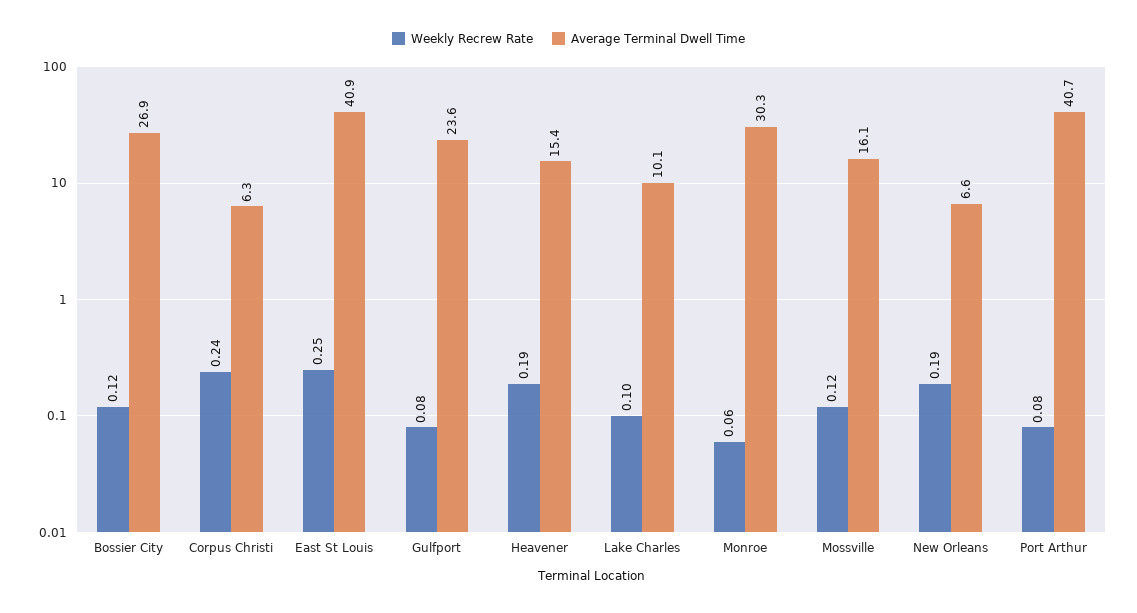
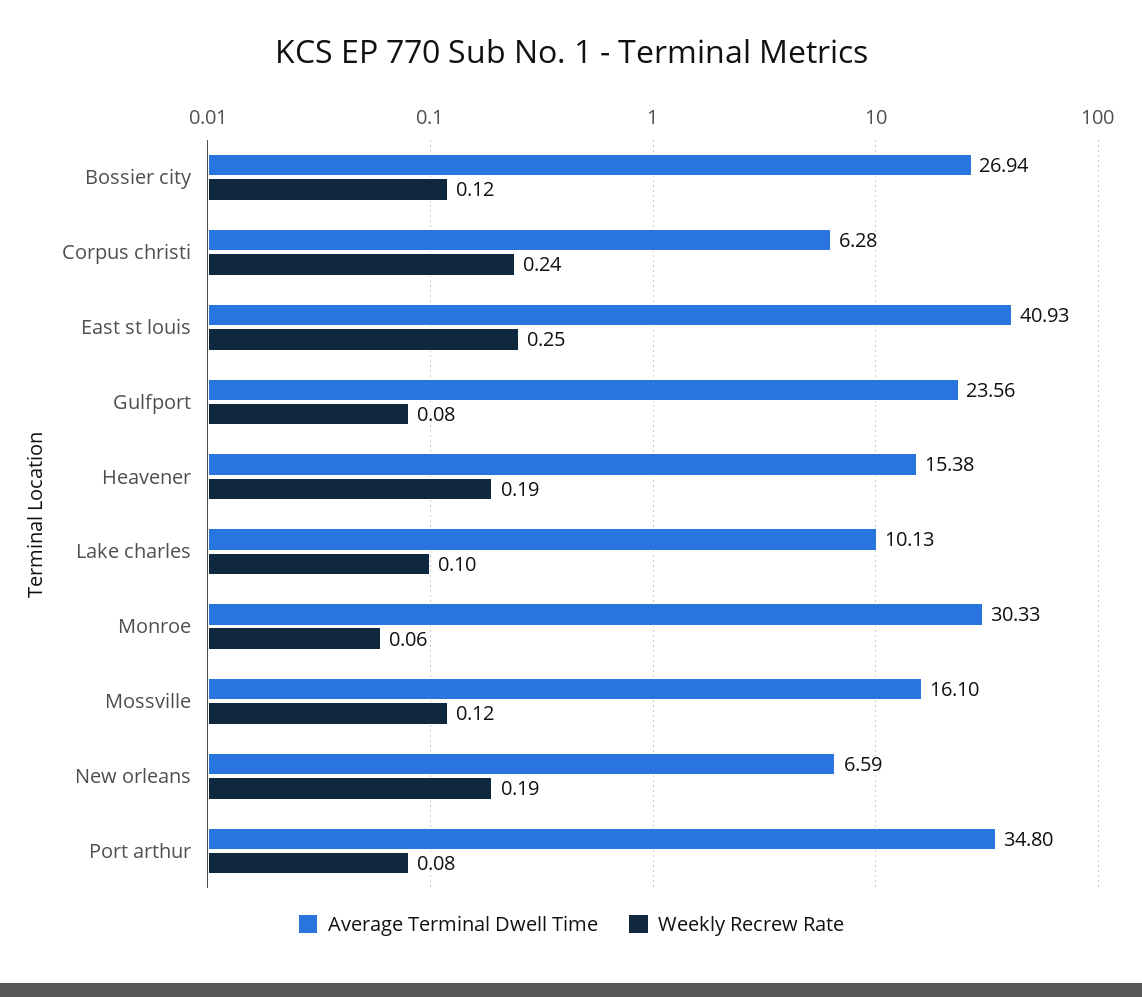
  {
    "Weekly Recrew Rate": {
      "Bossier City": 0.12,
      "Corpus Christi": 0.24,
      "East St Louis": 0.25,
      "Gulfport": 0.08,
      "Heavener": 0.19,
      "Lake Charles": 0.1,
      "Monroe": 0.06,
      "Mossville": 0.12,
      "New Orleans": 0.19,
      "Port Arthur": 0.08
    },
    "Average Terminal Dwell Time": {
      "Bossier City": 26.94,
      "Corpus Christi": 6.28,
      "East St Louis": 40.93,
      "Gulfport": 23.56,
      "Heavener": 15.38,
      "Lake Charles": 10.13,
      "Monroe": 30.33,
      "Mossville": 16.1,
      "New Orleans": 6.59,
-     "Port Arthur": 40.7
+     "Port Arthur": 34.8
    }
  }

